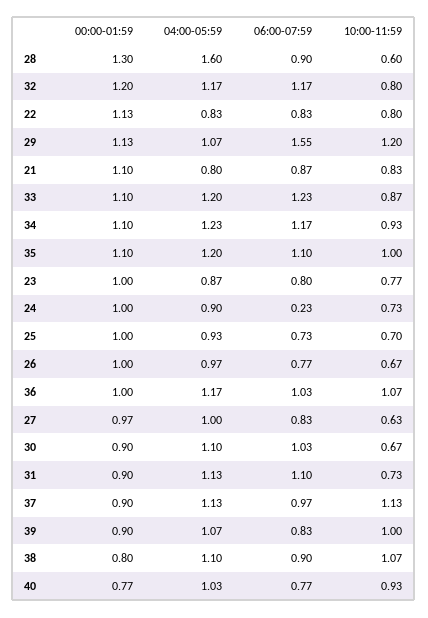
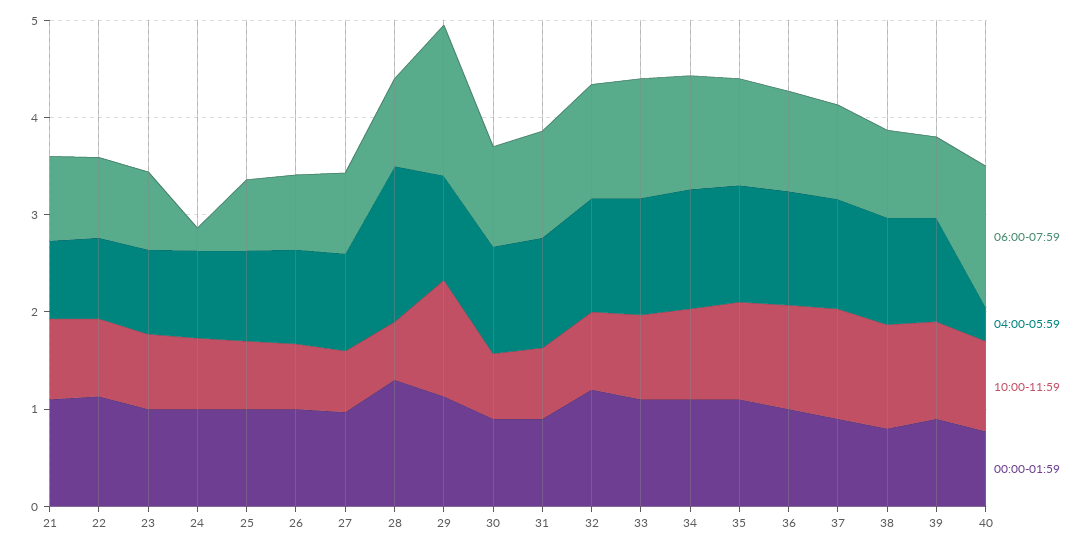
  {
    "00:00-01:59": {
      "28": 1.3,
      "32": 1.2,
      "22": 1.13,
      "29": 1.13,
      "21": 1.1,
      "33": 1.1,
      "34": 1.1,
      "35": 1.1,
      "23": 1,
      "24": 1,
      "25": 1,
      "26": 1,
      "36": 1,
      "27": 0.97,
      "30": 0.9,
      "31": 0.9,
      "37": 0.9,
      "39": 0.9,
      "38": 0.8,
      "40": 0.77
    },
    "04:00-05:59": {
      "28": 1.6,
      "32": 1.17,
      "22": 0.83,
      "29": 1.07,
      "21": 0.8,
      "33": 1.2,
      "34": 1.23,
      "35": 1.2,
      "23": 0.87,
      "24": 0.9,
      "25": 0.93,
      "26": 0.97,
      "36": 1.17,
      "27": 1,
      "30": 1.1,
      "31": 1.13,
      "37": 1.13,
      "39": 1.07,
      "38": 1.1,
-     "40": 1.03
+     "40": 0.4
    },
    "06:00-07:59": {
      "28": 0.9,
      "32": 1.17,
      "22": 0.83,
      "29": 1.55,
      "21": 0.87,
      "33": 1.23,
      "34": 1.17,
      "35": 1.1,
      "23": 0.8,
      "24": 0.23,
      "25": 0.73,
      "26": 0.77,
      "36": 1.03,
      "27": 0.83,
      "30": 1.03,
      "31": 1.1,
      "37": 0.97,
      "39": 0.83,
      "38": 0.9,
-     "40": 0.77
+     "40": 1.4
    },
    "10:00-11:59": {
      "28": 0.6,
      "32": 0.8,
      "22": 0.8,
      "29": 1.2,
      "21": 0.83,
      "33": 0.87,
      "34": 0.93,
      "35": 1,
      "23": 0.77,
      "24": 0.73,
      "25": 0.7,
      "26": 0.67,
      "36": 1.07,
      "27": 0.63,
      "30": 0.67,
      "31": 0.73,
      "37": 1.13,
      "39": 1,
      "38": 1.07,
      "40": 0.93
    }
  }

